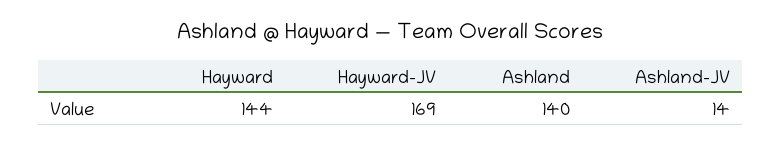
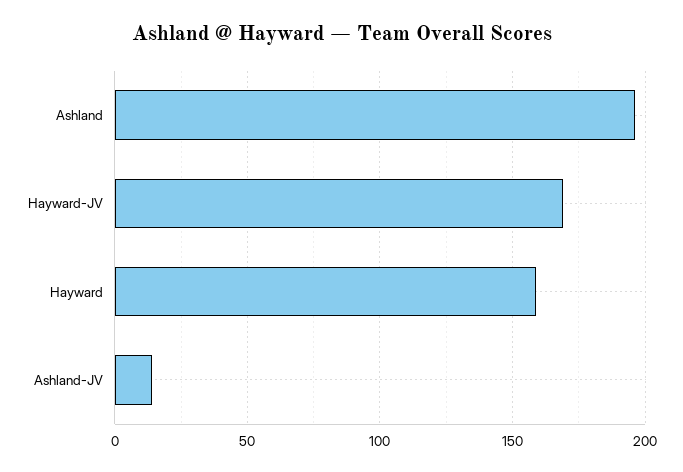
  {
-   "Hayward": 144,
+   "Hayward": 160,
    "Hayward-JV": 169,
-   "Ashland": 140,
+   "Ashland": 195,
    "Ashland-JV": 14
  }

